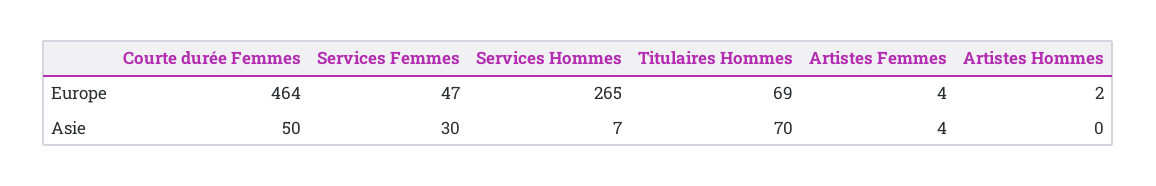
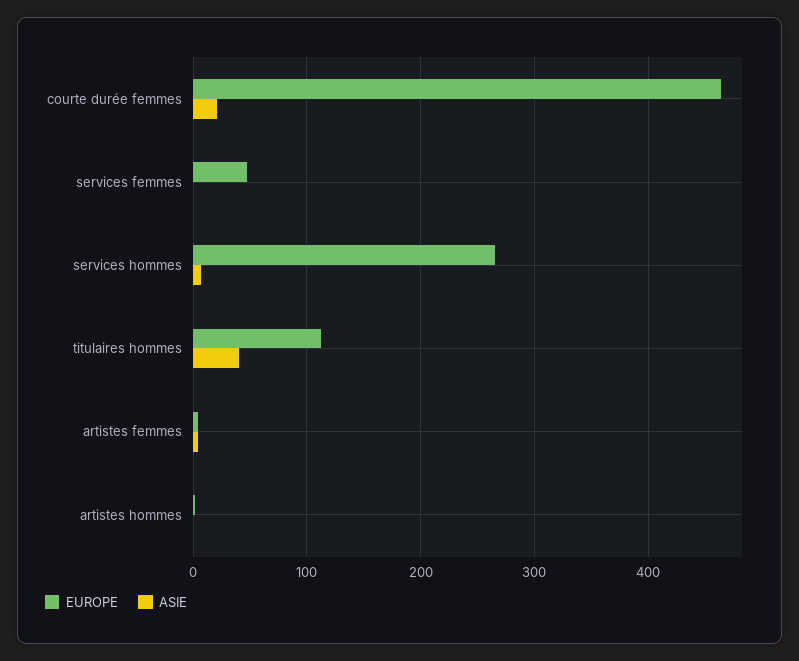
  {
    "Europe": {
      "Courte durée Femmes": 464,
      "Services Femmes": 47,
      "Services Hommes": 265,
-     "Titulaires Hommes": 69,
+     "Titulaires Hommes": 110,
      "Artistes Femmes": 4,
      "Artistes Hommes": 2
    },
    "Asie": {
-     "Courte durée Femmes": 50,
+     "Courte durée Femmes": 20,
-     "Services Femmes": 30,
+     "Services Femmes": 0,
      "Services Hommes": 7,
-     "Titulaires Hommes": 70,
+     "Titulaires Hommes": 40,
      "Artistes Femmes": 4,
      "Artistes Hommes": 0
    }
  }

